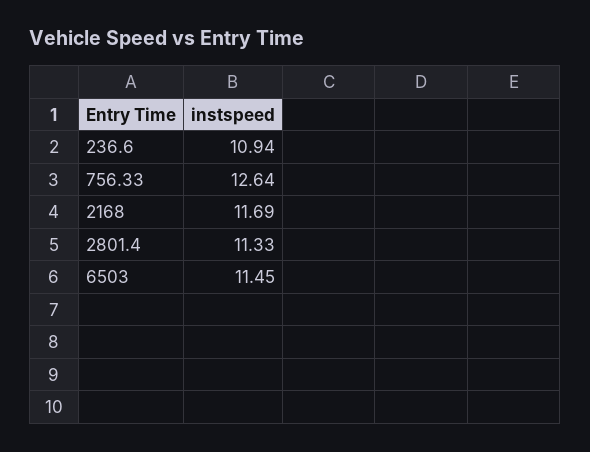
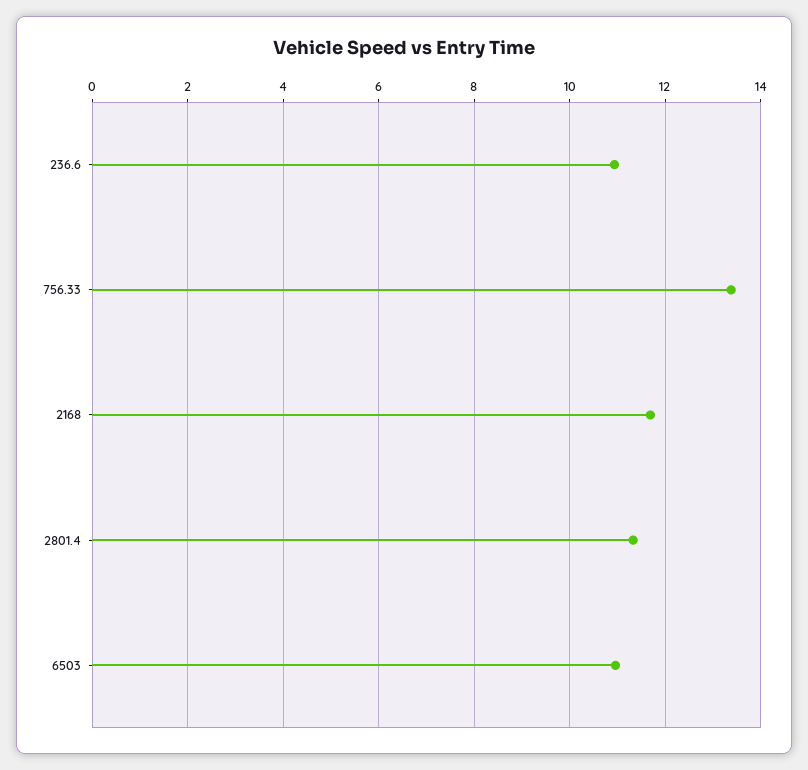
  {
    "236.6": 10.94,
-   "756.33": 12.64,
+   "756.33": 13.4,
    "2168": 11.69,
    "2801.4": 11.33,
-   "6503": 11.45
+   "6503": 11
  }

